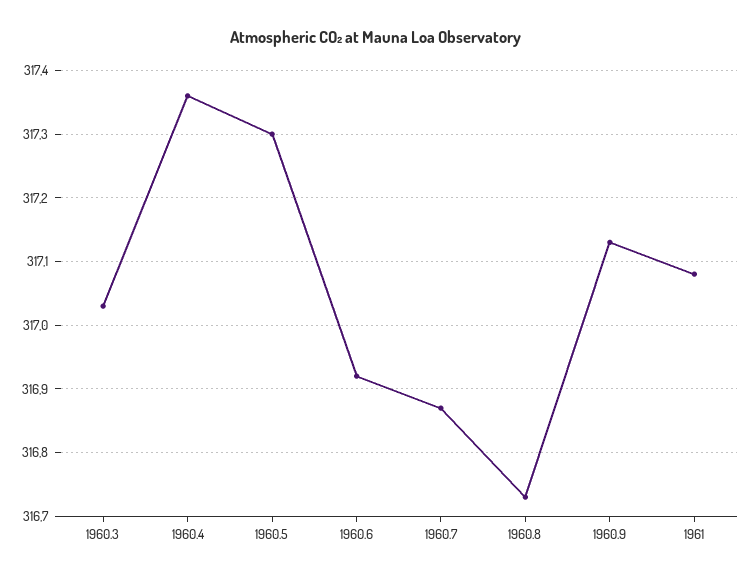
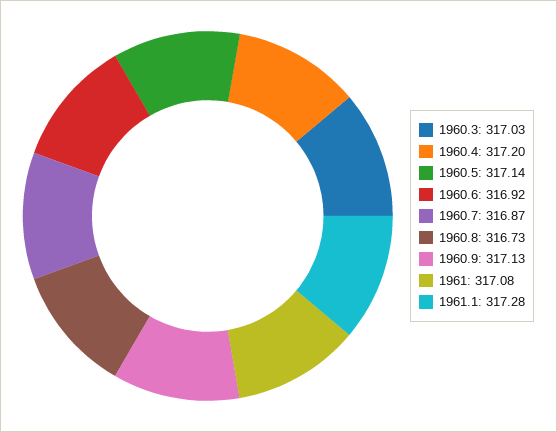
  {
    "1960.3": 317.03,
-   "1960.4": 317.36,
+   "1960.4": 317.2,
-   "1960.5": 317.3,
+   "1960.5": 317.14,
    "1960.6": 316.92,
    "1960.7": 316.87,
    "1960.8": 316.73,
    "1960.9": 317.13,
-   "1961": 317.08
+   "1961": 317.08,
+   "1961.1": 317.28
  }

